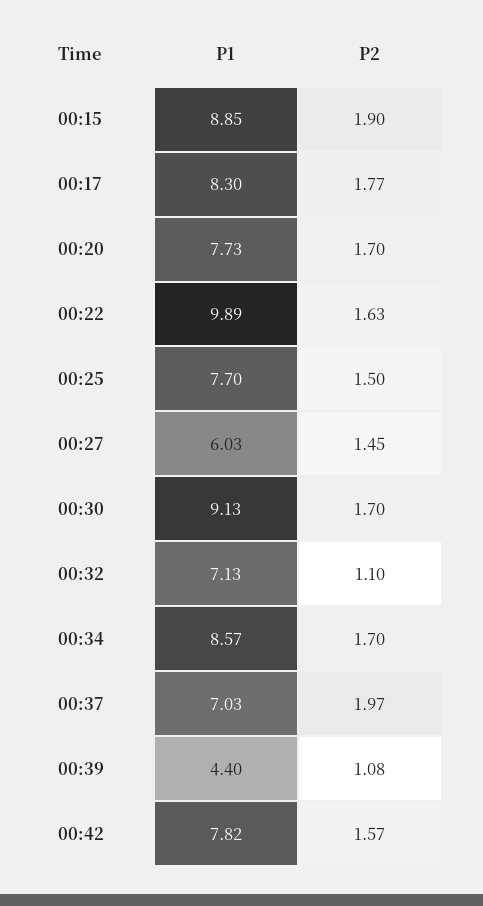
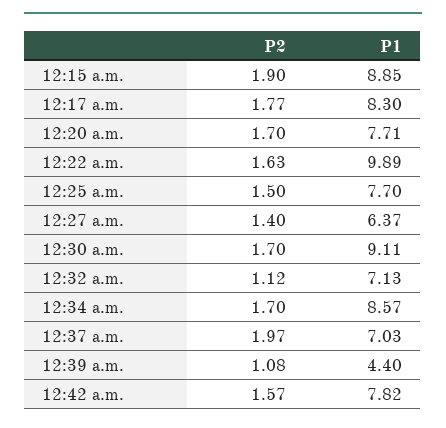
  {
    "P1": {
      "00:15": 8.85,
      "00:17": 8.3,
-     "00:20": 7.73,
+     "00:20": 7.71,
      "00:22": 9.89,
      "00:25": 7.7,
-     "00:27": 6.03,
+     "00:27": 6.37,
-     "00:30": 9.13,
+     "00:30": 9.11,
      "00:32": 7.13,
      "00:34": 8.57,
      "00:37": 7.03,
      "00:39": 4.4,
      "00:42": 7.82
    },
    "P2": {
      "00:15": 1.9,
      "00:17": 1.77,
      "00:20": 1.7,
      "00:22": 1.63,
      "00:25": 1.5,
-     "00:27": 1.45,
+     "00:27": 1.4,
      "00:30": 1.7,
-     "00:32": 1.1,
+     "00:32": 1.12,
      "00:34": 1.7,
      "00:37": 1.97,
      "00:39": 1.08,
      "00:42": 1.57
    }
  }

